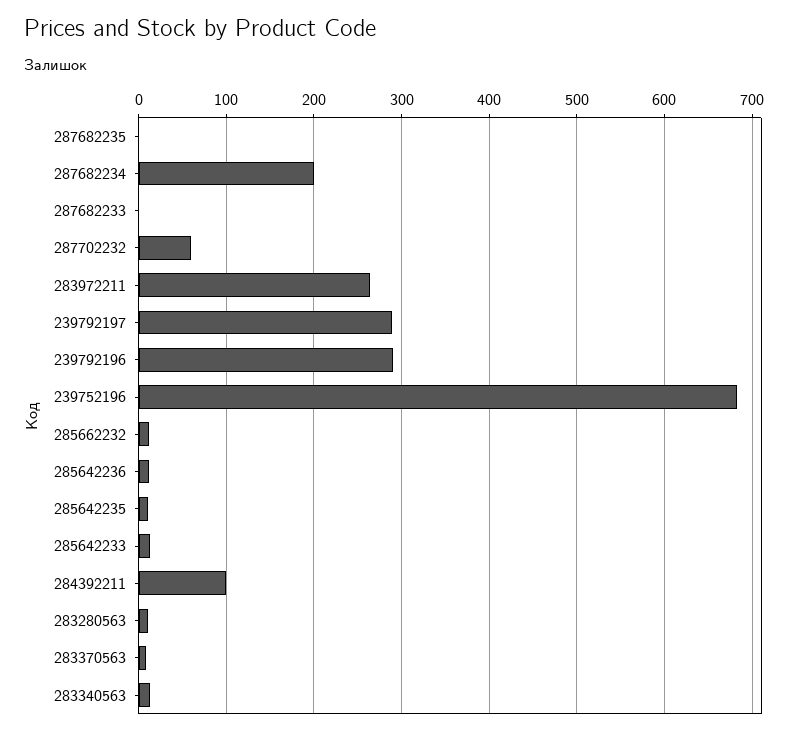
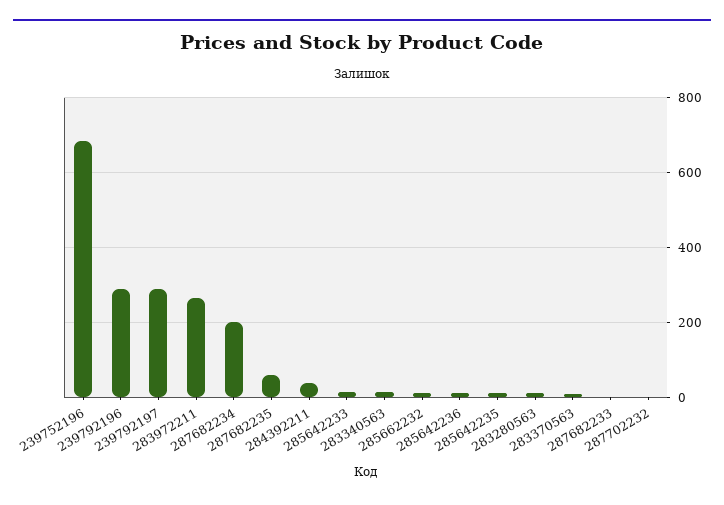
  {
-   "287682235": 0,
+   "287682235": 60,
    "287682234": 200,
    "287682233": 0,
-   "287702232": 60,
+   "287702232": 0,
    "283972211": 260,
    "239792197": 290,
    "239792196": 290,
    "239752196": 680,
    "285662232": 10,
    "285642236": 10,
    "285642235": 10,
    "285642233": 10,
-   "284392211": 100,
+   "284392211": 40,
    "283280563": 10,
    "283370563": 10,
    "283340563": 10
  }

